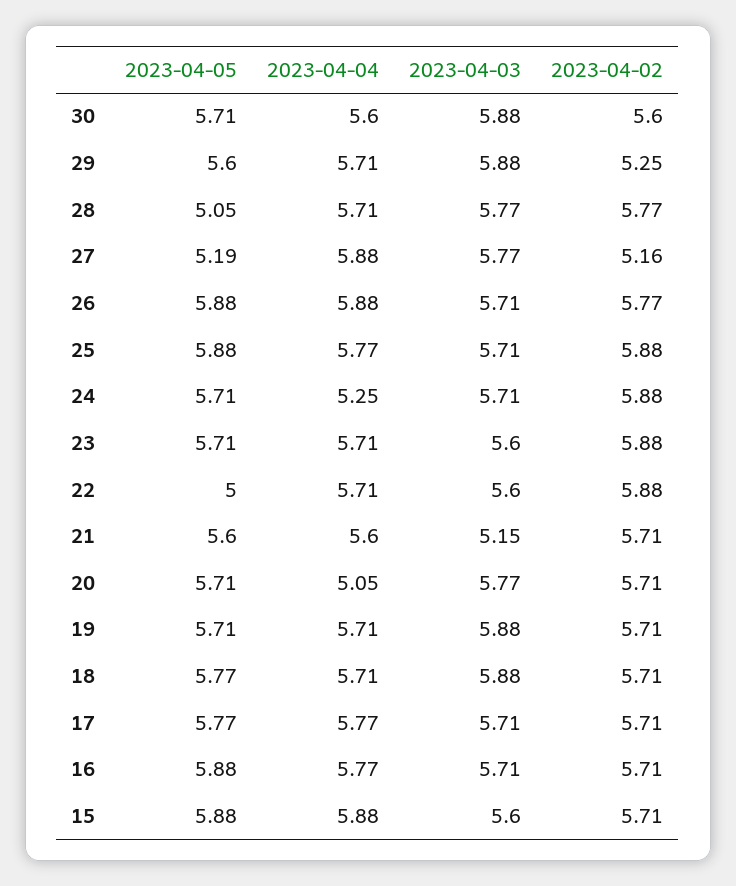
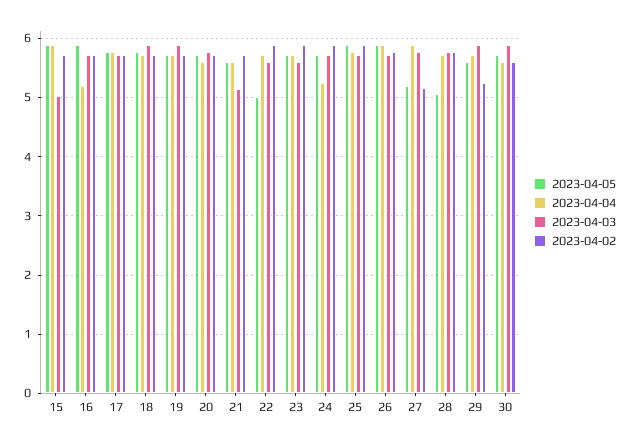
  {
    "2023-04-05": {
      "30": 5.71,
      "29": 5.6,
      "28": 5.05,
      "27": 5.19,
      "26": 5.88,
      "25": 5.88,
      "24": 5.71,
      "23": 5.71,
      "22": 5,
      "21": 5.6,
      "20": 5.71,
      "19": 5.71,
      "18": 5.77,
      "17": 5.77,
      "16": 5.88,
      "15": 5.88
    },
    "2023-04-04": {
      "30": 5.6,
      "29": 5.71,
      "28": 5.71,
      "27": 5.88,
      "26": 5.88,
      "25": 5.77,
      "24": 5.25,
      "23": 5.71,
      "22": 5.71,
      "21": 5.6,
-     "20": 5.05,
+     "20": 5.6,
      "19": 5.71,
      "18": 5.71,
      "17": 5.77,
-     "16": 5.77,
+     "16": 5.2,
      "15": 5.88
    },
    "2023-04-03": {
      "30": 5.88,
      "29": 5.88,
      "28": 5.77,
      "27": 5.77,
      "26": 5.71,
      "25": 5.71,
      "24": 5.71,
      "23": 5.6,
      "22": 5.6,
      "21": 5.15,
      "20": 5.77,
      "19": 5.88,
      "18": 5.88,
      "17": 5.71,
      "16": 5.71,
-     "15": 5.6
+     "15": 5
    },
    "2023-04-02": {
      "30": 5.6,
      "29": 5.25,
      "28": 5.77,
      "27": 5.16,
      "26": 5.77,
      "25": 5.88,
      "24": 5.88,
      "23": 5.88,
      "22": 5.88,
      "21": 5.71,
      "20": 5.71,
      "19": 5.71,
      "18": 5.71,
      "17": 5.71,
      "16": 5.71,
      "15": 5.71
    }
  }

